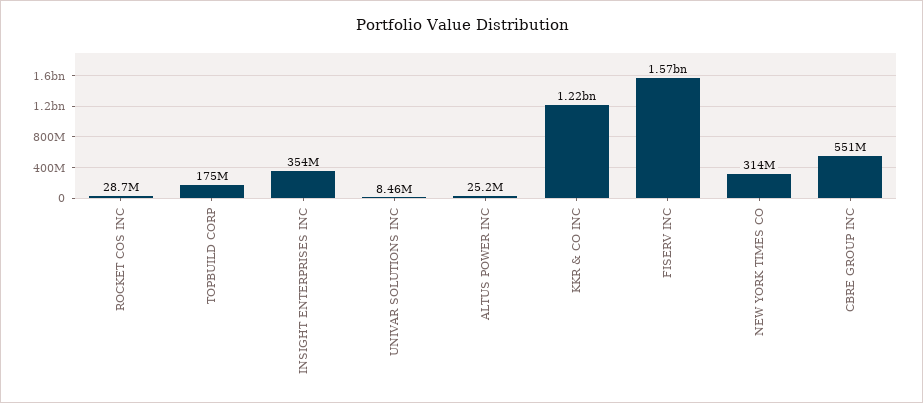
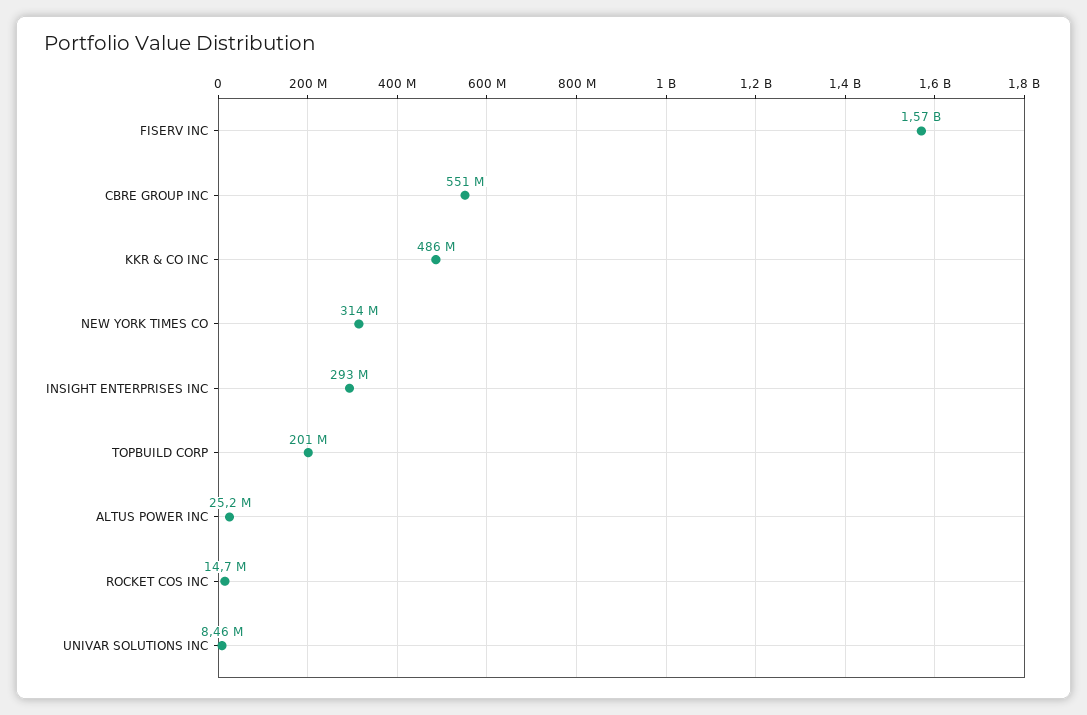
  {
-   "ROCKET COS INC": 28700000,
+   "ROCKET COS INC": 14700000,
-   "TOPBUILD CORP": 175000000,
+   "TOPBUILD CORP": 201000000,
-   "INSIGHT ENTERPRISES INC": 354000000,
+   "INSIGHT ENTERPRISES INC": 293000000,
    "UNIVAR SOLUTIONS INC": 8460000,
    "ALTUS POWER INC": 25200000,
-   "KKR & CO INC": 1220000000,
+   "KKR & CO INC": 486000000,
    "FISERV INC": 1570000000,
    "NEW YORK TIMES CO": 314000000,
    "CBRE GROUP INC": 551000000
  }

